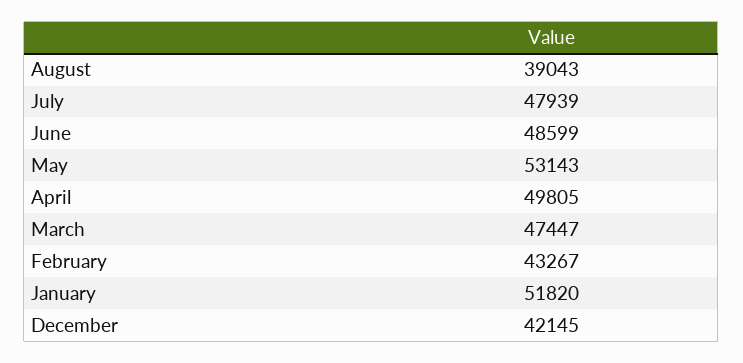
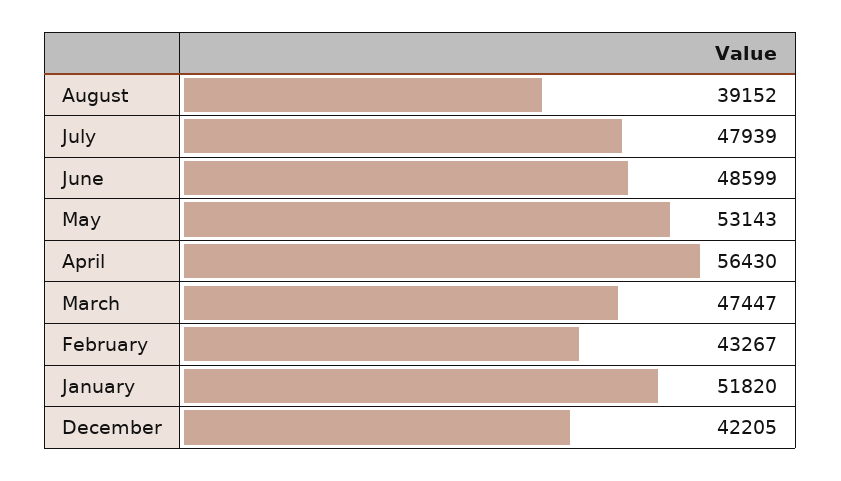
  {
-   "August": 39043,
+   "August": 39152,
    "July": 47939,
    "June": 48599,
    "May": 53143,
-   "April": 49805,
+   "April": 56430,
    "March": 47447,
    "February": 43267,
    "January": 51820,
-   "December": 42145
+   "December": 42205
  }

